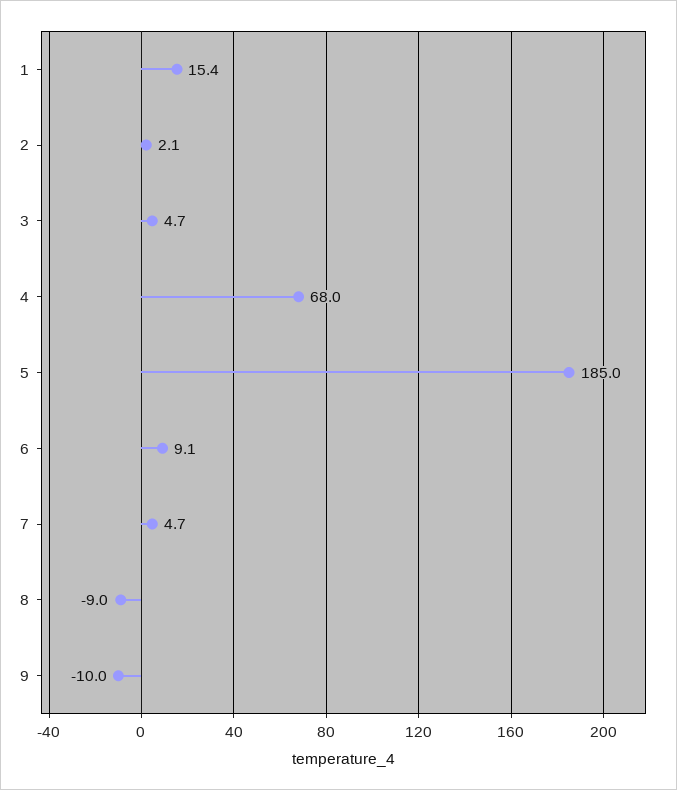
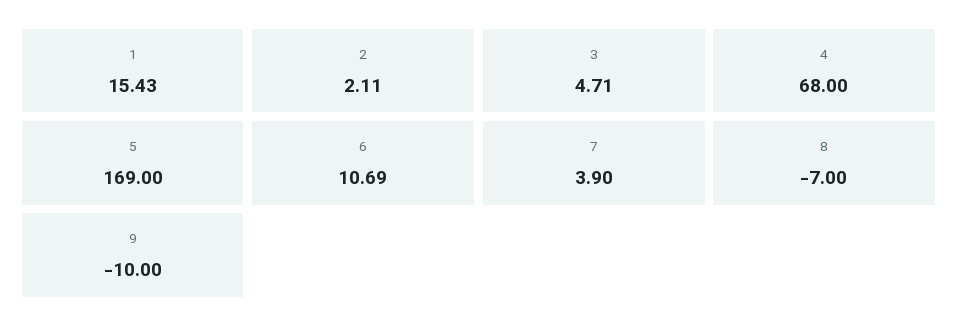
  {
    "1": 15.43,
    "2": 2.11,
    "3": 4.71,
    "4": 68,
-   "5": 185,
+   "5": 169,
-   "6": 9.1,
+   "6": 10.69,
-   "7": 4.7,
+   "7": 3.9,
-   "8": -9,
+   "8": -7,
    "9": -10
  }

